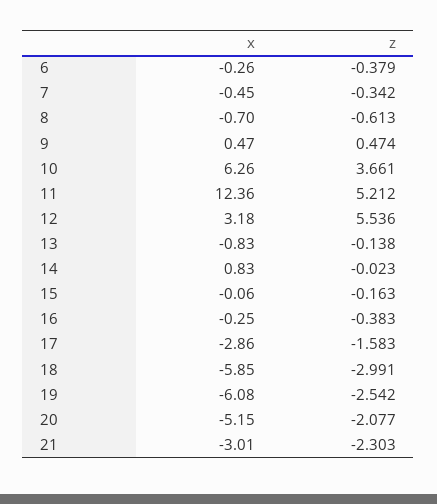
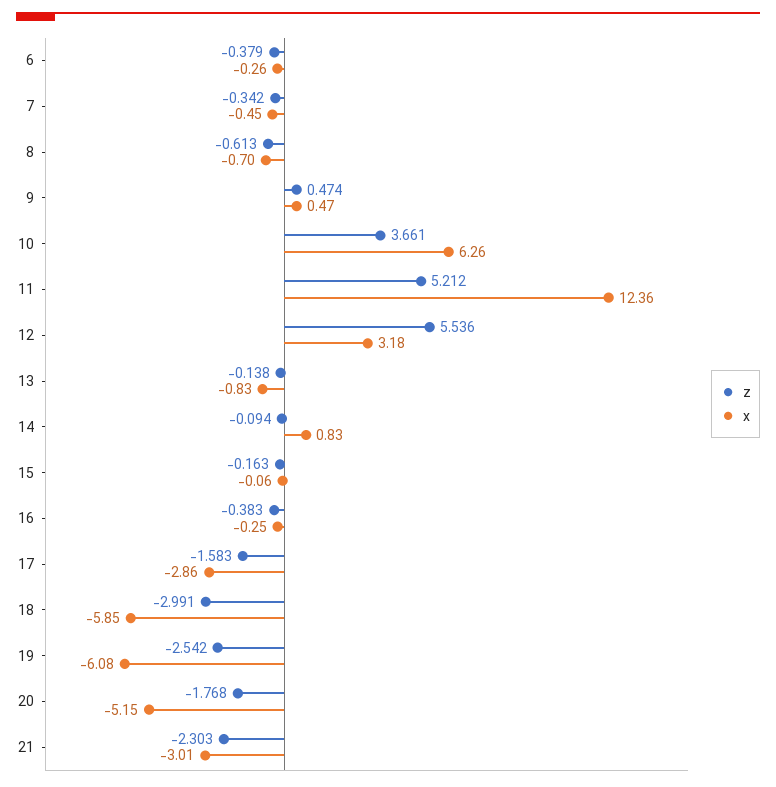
  {
    "x": {
      "6": -0.26,
      "7": -0.45,
      "8": -0.7,
      "9": 0.47,
      "10": 6.26,
      "11": 12.36,
      "12": 3.18,
      "13": -0.83,
      "14": 0.83,
      "15": -0.06,
      "16": -0.25,
      "17": -2.86,
      "18": -5.85,
      "19": -6.08,
      "20": -5.15,
      "21": -3.01
    },
    "z": {
      "6": -0.379,
      "7": -0.342,
      "8": -0.613,
      "9": 0.474,
      "10": 3.661,
      "11": 5.212,
      "12": 5.536,
      "13": -0.138,
-     "14": -0.023,
+     "14": -0.094,
      "15": -0.163,
      "16": -0.383,
      "17": -1.583,
      "18": -2.991,
      "19": -2.542,
-     "20": -2.077,
+     "20": -1.768,
      "21": -2.303
    }
  }

